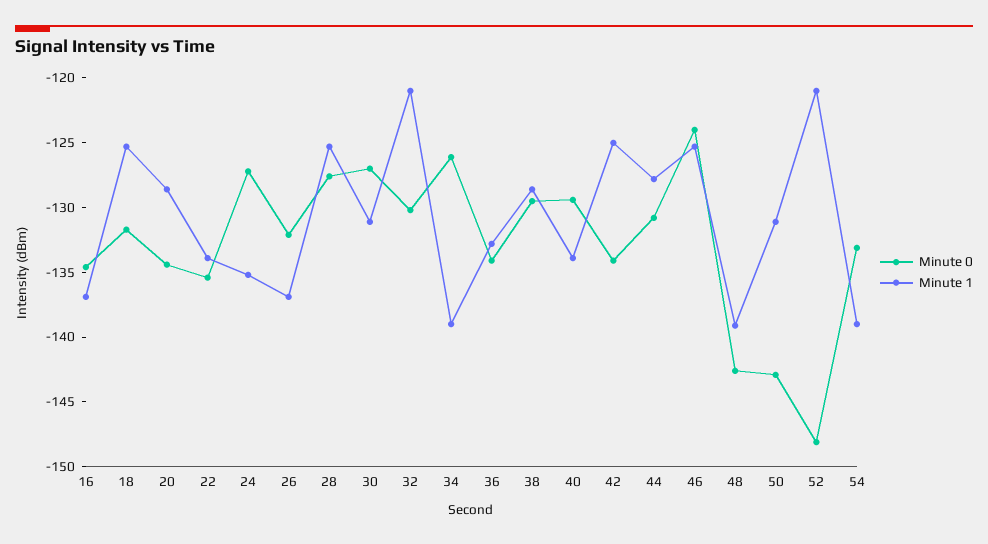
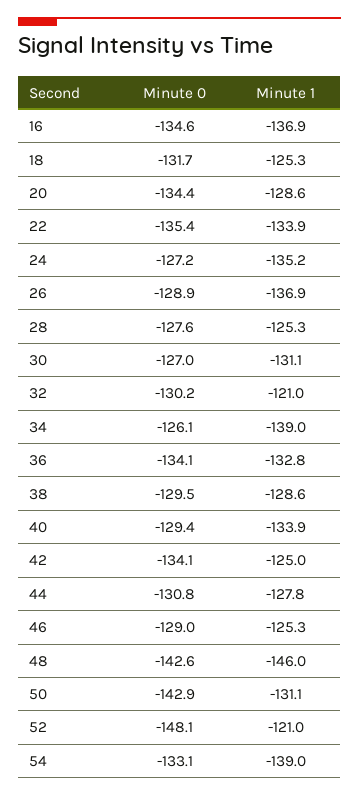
  {
    "Minute 0": {
      "16": -134.6,
      "18": -131.7,
      "20": -134.4,
      "22": -135.4,
      "24": -127.2,
-     "26": -132,
+     "26": -128.9,
      "28": -127.6,
      "30": -127,
      "32": -130.2,
      "34": -126.1,
      "36": -134.1,
      "38": -129.5,
      "40": -129.4,
      "42": -134.1,
      "44": -130.8,
-     "46": -124,
+     "46": -129,
      "48": -142.6,
      "50": -142.9,
      "52": -148.1,
      "54": -133.1
    },
    "Minute 1": {
      "16": -136.9,
      "18": -125.3,
      "20": -128.6,
      "22": -133.9,
      "24": -135.2,
      "26": -136.9,
      "28": -125.3,
      "30": -131.1,
      "32": -121,
      "34": -139,
      "36": -132.8,
      "38": -128.6,
      "40": -133.9,
      "42": -125,
      "44": -127.8,
      "46": -125.3,
-     "48": -139,
+     "48": -146,
      "50": -131.1,
      "52": -121,
      "54": -139
    }
  }

